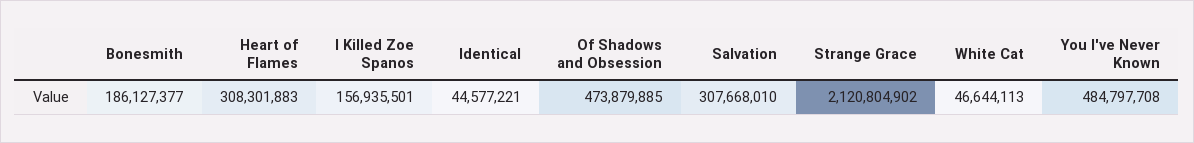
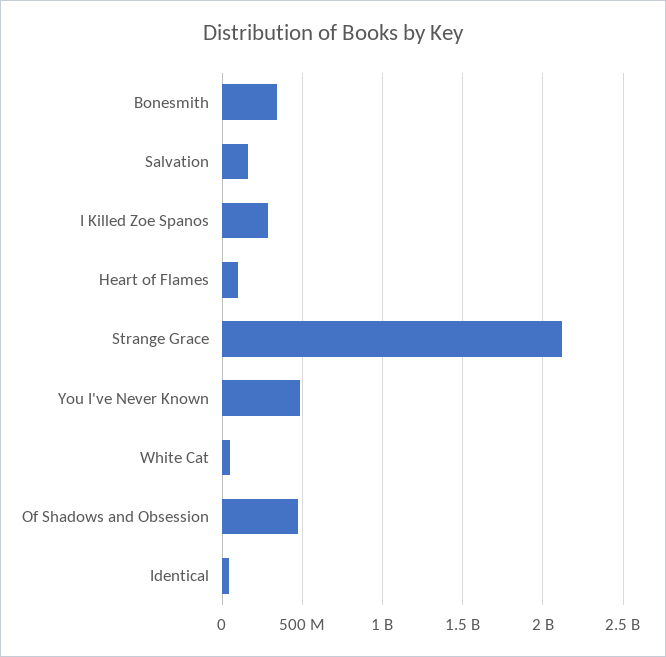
  {
-   "Bonesmith": 186127377,
+   "Bonesmith": 350000000,
-   "Heart of Flames": 308301883,
+   "Heart of Flames": 100000000,
-   "I Killed Zoe Spanos": 156935501,
+   "I Killed Zoe Spanos": 300000000,
    "Identical": 44577221,
    "Of Shadows and Obsession": 473879885,
-   "Salvation": 307668010,
+   "Salvation": 150000000,
    "Strange Grace": 2120804902,
    "White Cat": 46644113,
    "You I've Never Known": 484797708
  }

